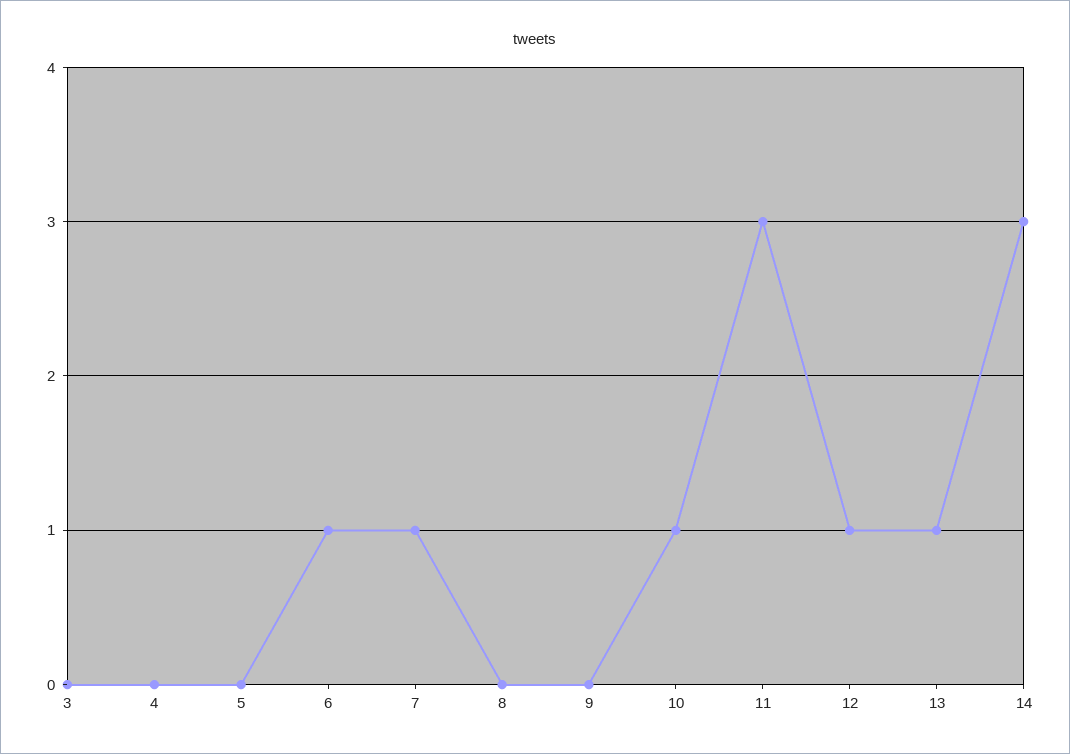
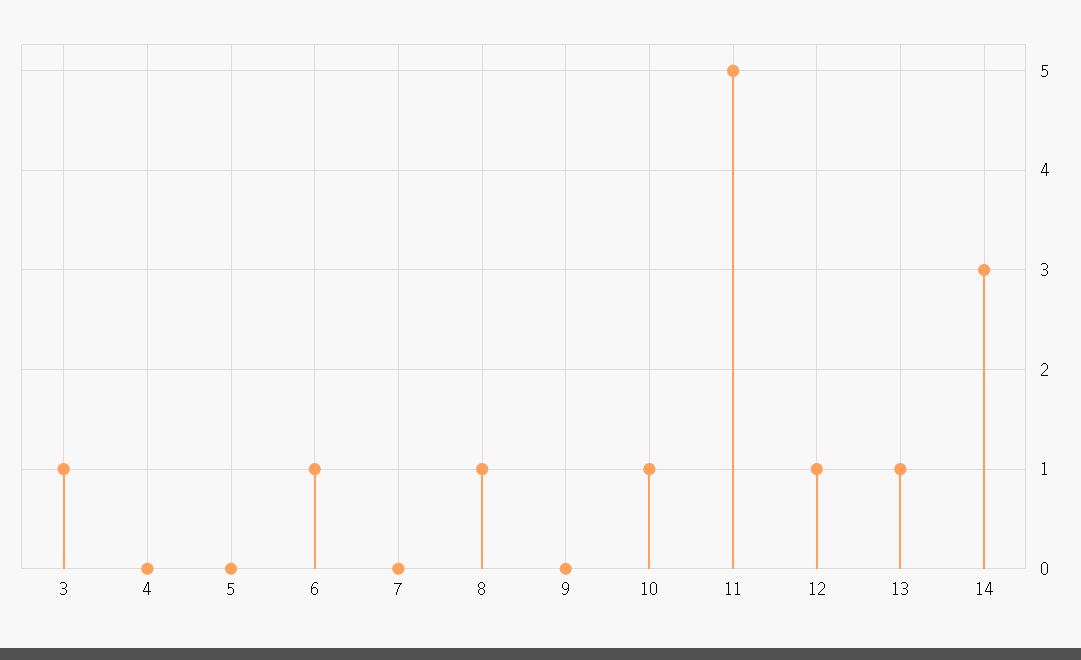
  {
-   "3": 0,
+   "3": 1,
    "4": 0,
    "5": 0,
    "6": 1,
-   "7": 1,
+   "7": 0,
-   "8": 0,
+   "8": 1,
    "9": 0,
    "10": 1,
-   "11": 3,
+   "11": 5,
    "12": 1,
    "13": 1,
    "14": 3
  }

